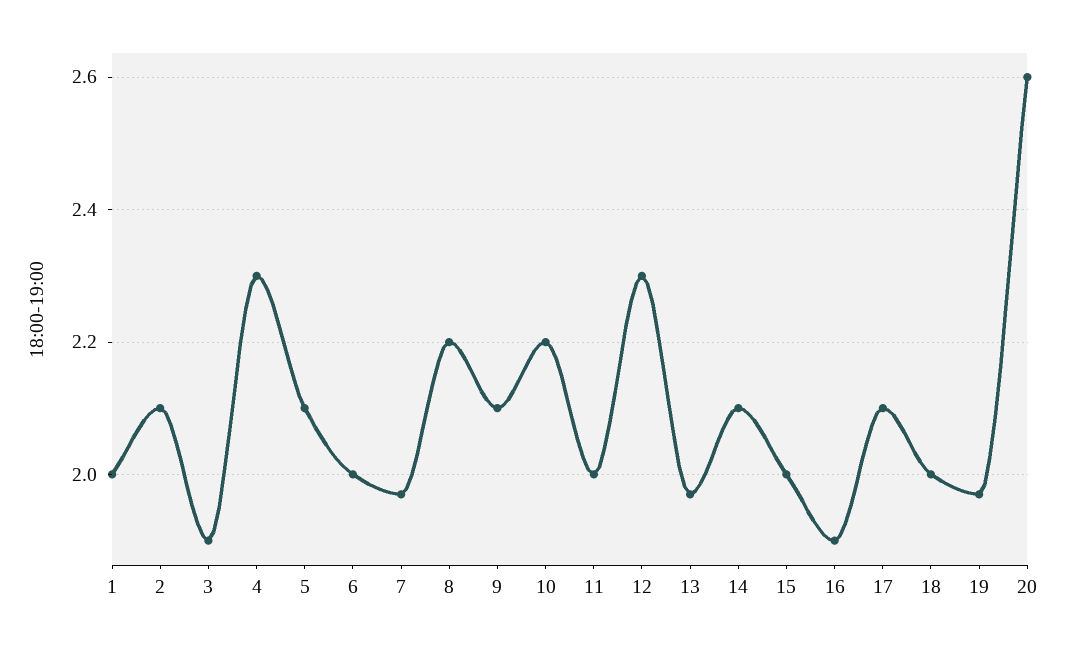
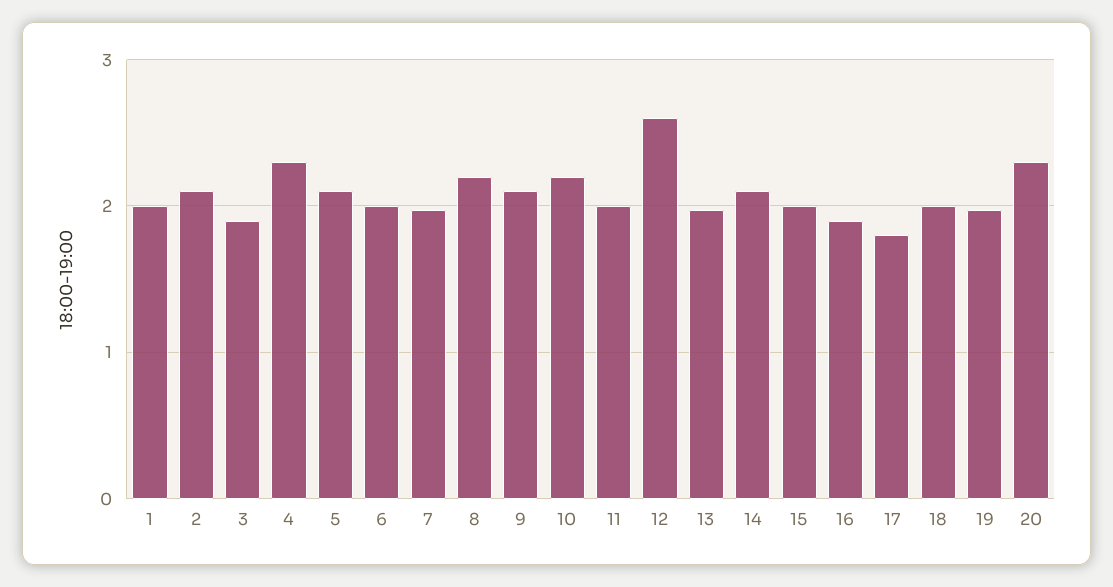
  {
    "1": 2,
    "2": 2.1,
    "3": 1.9,
    "4": 2.3,
    "5": 2.1,
    "6": 2,
    "7": 1.95,
    "8": 2.2,
    "9": 2.1,
    "10": 2.2,
    "11": 2,
-   "12": 2.3,
+   "12": 2.6,
    "13": 1.95,
    "14": 2.1,
    "15": 2,
    "16": 1.9,
-   "17": 2.1,
+   "17": 1.8,
    "18": 2,
    "19": 1.95,
-   "20": 2.6
+   "20": 2.3
  }

